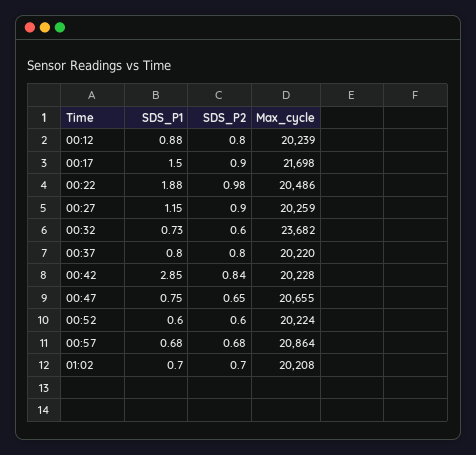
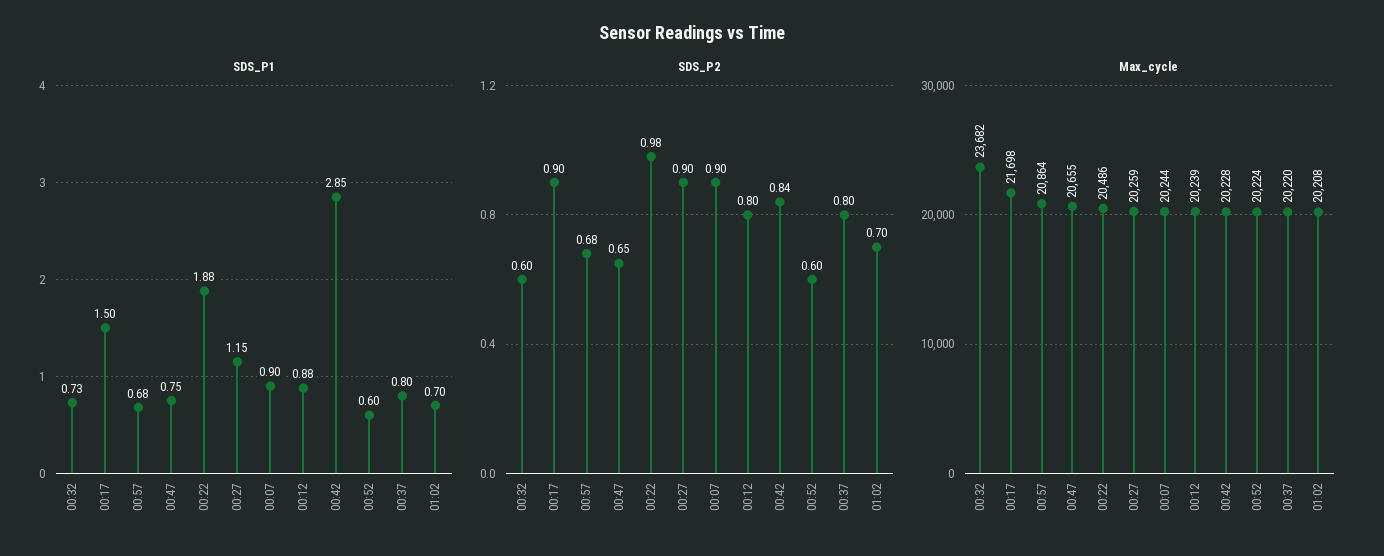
  {
    "SDS_P1": {
      "00:12": 0.88,
      "00:17": 1.5,
      "00:22": 1.88,
      "00:27": 1.15,
      "00:32": 0.73,
      "00:37": 0.8,
      "00:42": 2.85,
      "00:47": 0.75,
      "00:52": 0.6,
      "00:57": 0.68,
-     "01:02": 0.7
+     "01:02": 0.7,
+     "00:07": 0.9
    },
    "SDS_P2": {
      "00:12": 0.8,
      "00:17": 0.9,
      "00:22": 0.98,
      "00:27": 0.9,
      "00:32": 0.6,
      "00:37": 0.8,
      "00:42": 0.84,
      "00:47": 0.65,
      "00:52": 0.6,
      "00:57": 0.68,
-     "01:02": 0.7
+     "01:02": 0.7,
+     "00:07": 0.9
    },
    "Max_cycle": {
      "00:12": 20239,
      "00:17": 21698,
      "00:22": 20486,
      "00:27": 20259,
      "00:32": 23682,
      "00:37": 20220,
      "00:42": 20228,
      "00:47": 20655,
      "00:52": 20224,
      "00:57": 20864,
-     "01:02": 20208
+     "01:02": 20208,
+     "00:07": 20244
    }
  }

